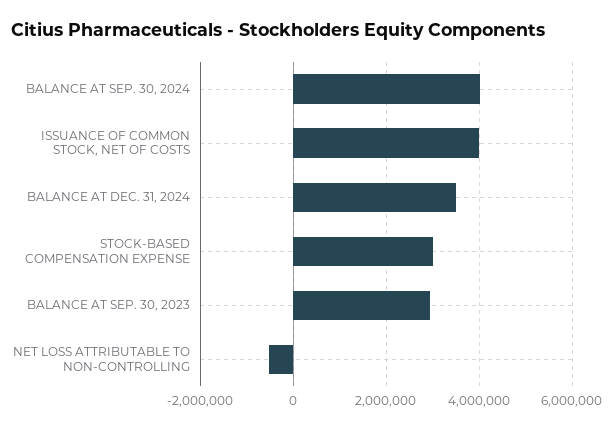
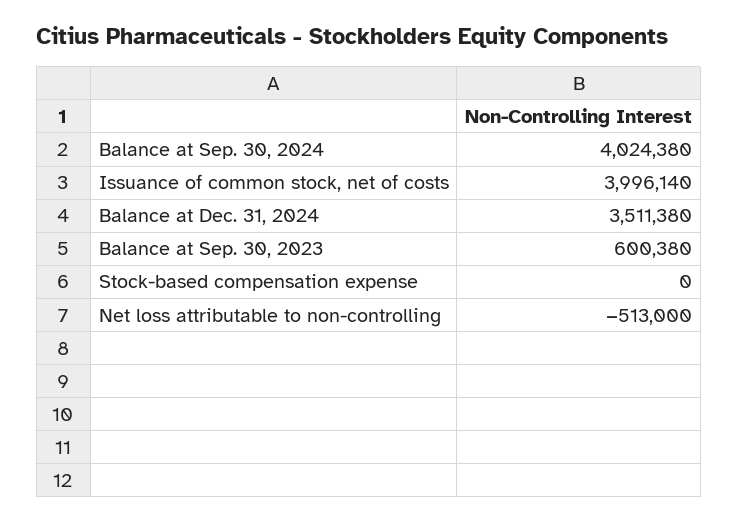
  {
    "BALANCE AT SEP. 30, 2024": 4024380,
    "ISSUANCE OF COMMON STOCK, NET OF COSTS": 3996140,
    "BALANCE AT DEC. 31, 2024": 3511380,
-   "STOCK-BASED COMPENSATION EXPENSE": 3000000,
+   "STOCK-BASED COMPENSATION EXPENSE": 0,
-   "BALANCE AT SEP. 30, 2023": 3000000,
+   "BALANCE AT SEP. 30, 2023": 600380,
    "NET LOSS ATTRIBUTABLE TO NON-CONTROLLING": -513000
  }

